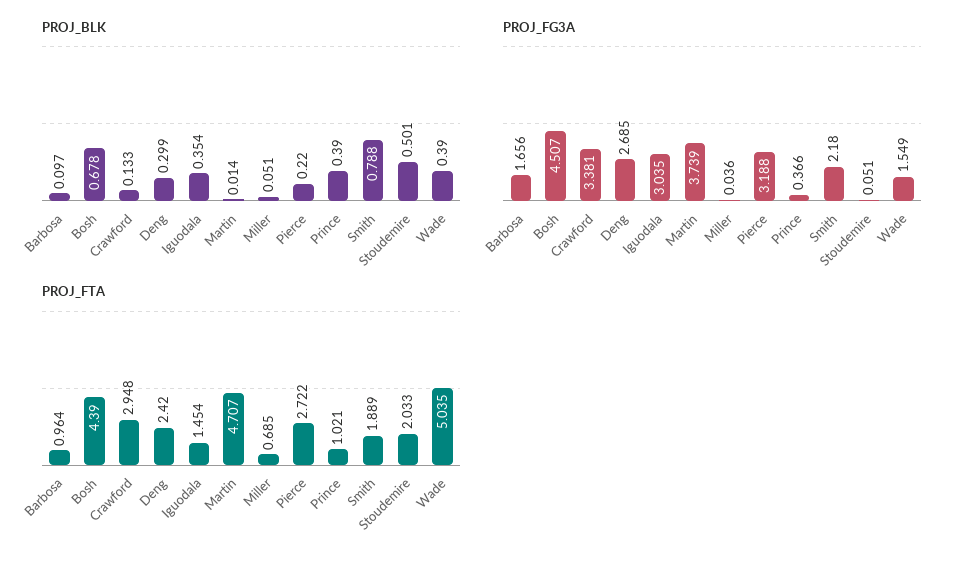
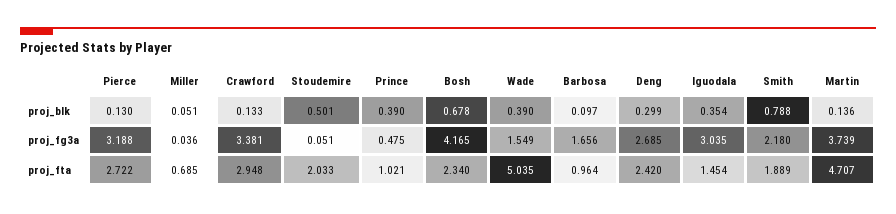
  {
    "PROJ_BLK": {
      "Barbosa": 0.097,
      "Bosh": 0.678,
      "Crawford": 0.133,
      "Deng": 0.299,
      "Iguodala": 0.354,
-     "Martin": 0.014,
+     "Martin": 0.136,
      "Miller": 0.051,
-     "Pierce": 0.22,
+     "Pierce": 0.13,
      "Prince": 0.39,
      "Smith": 0.788,
      "Stoudemire": 0.501,
      "Wade": 0.39
    },
    "PROJ_FG3A": {
      "Barbosa": 1.656,
-     "Bosh": 4.507,
+     "Bosh": 4.165,
      "Crawford": 3.381,
      "Deng": 2.685,
      "Iguodala": 3.035,
      "Martin": 3.739,
      "Miller": 0.036,
      "Pierce": 3.188,
-     "Prince": 0.366,
+     "Prince": 0.475,
      "Smith": 2.18,
      "Stoudemire": 0.051,
      "Wade": 1.549
    },
    "PROJ_FTA": {
      "Barbosa": 0.964,
-     "Bosh": 4.39,
+     "Bosh": 2.34,
      "Crawford": 2.948,
      "Deng": 2.42,
      "Iguodala": 1.454,
      "Martin": 4.707,
      "Miller": 0.685,
      "Pierce": 2.722,
      "Prince": 1.021,
      "Smith": 1.889,
      "Stoudemire": 2.033,
      "Wade": 5.035
    }
  }

